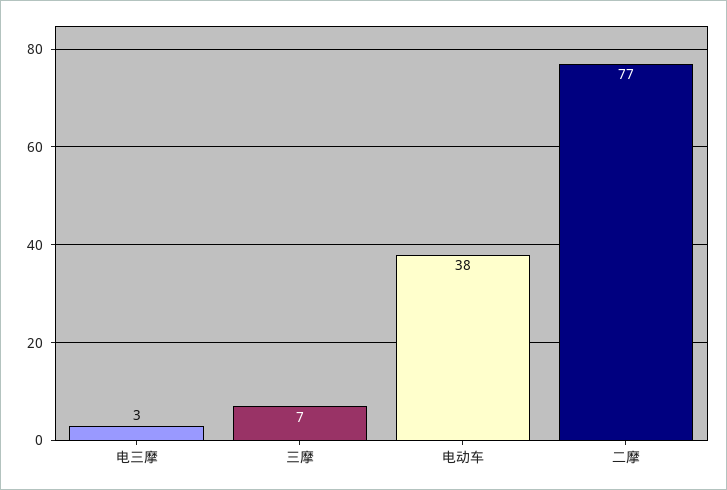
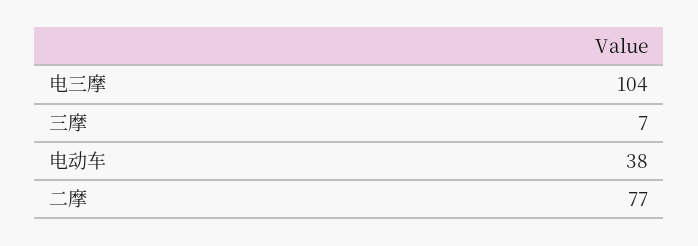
  {
-   "电三摩": 3,
+   "电三摩": 104,
    "三摩": 7,
    "电动车": 38,
    "二摩": 77
  }

